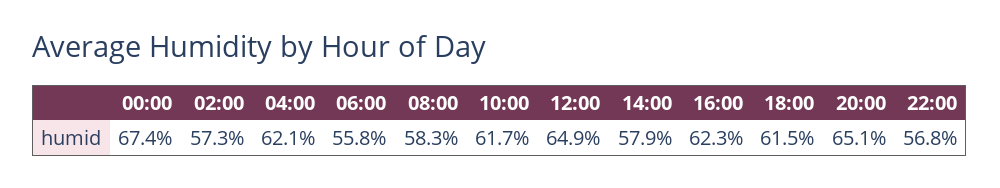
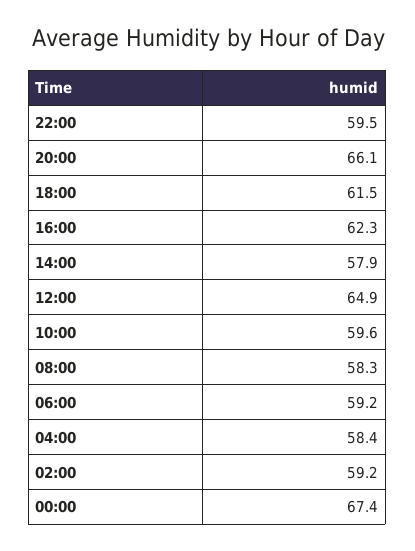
  {
    "00:00": 67.4,
-   "02:00": 57.3,
+   "02:00": 59.2,
-   "04:00": 62.1,
+   "04:00": 58.4,
-   "06:00": 55.8,
+   "06:00": 59.2,
    "08:00": 58.3,
-   "10:00": 61.7,
+   "10:00": 59.6,
    "12:00": 64.9,
    "14:00": 57.9,
    "16:00": 62.3,
    "18:00": 61.5,
-   "20:00": 65.1,
+   "20:00": 66.1,
-   "22:00": 56.8
+   "22:00": 59.5
  }

